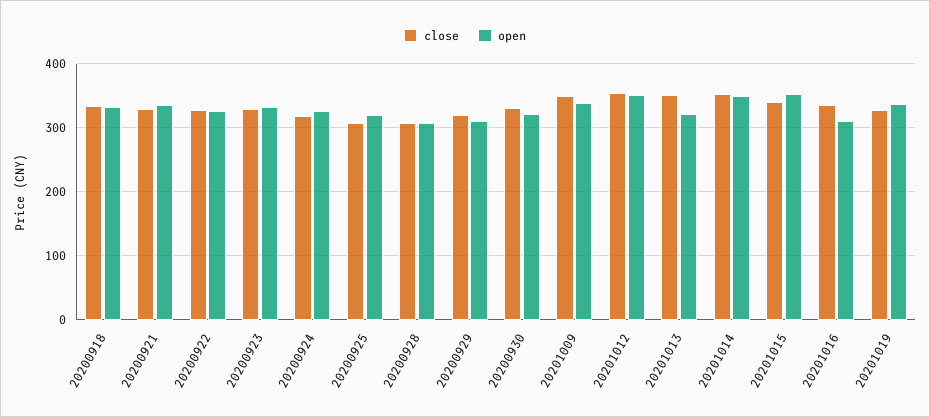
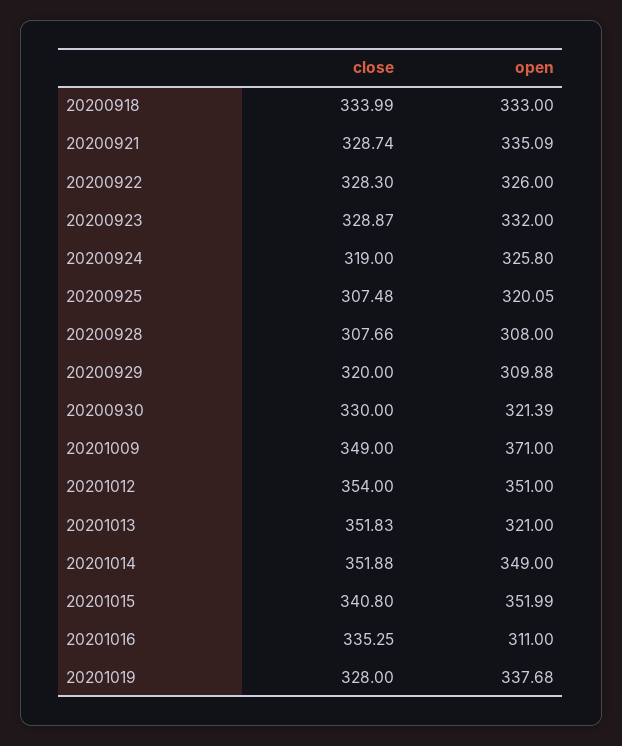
  {
    "close": {
      "20200918": 333.99,
      "20200921": 328.74,
      "20200922": 328.3,
      "20200923": 328.87,
      "20200924": 319,
      "20200925": 307.48,
      "20200928": 307.66,
      "20200929": 320,
      "20200930": 330,
      "20201009": 349,
      "20201012": 354,
      "20201013": 351.83,
      "20201014": 351.88,
      "20201015": 340.8,
      "20201016": 335.25,
      "20201019": 328
    },
    "open": {
      "20200918": 333,
      "20200921": 335.09,
      "20200922": 326,
      "20200923": 332,
      "20200924": 325.8,
      "20200925": 320.05,
      "20200928": 308,
      "20200929": 309.88,
      "20200930": 321.39,
-     "20201009": 340,
+     "20201009": 371,
      "20201012": 351,
      "20201013": 321,
      "20201014": 349,
      "20201015": 351.99,
      "20201016": 311,
      "20201019": 337.68
    }
  }

